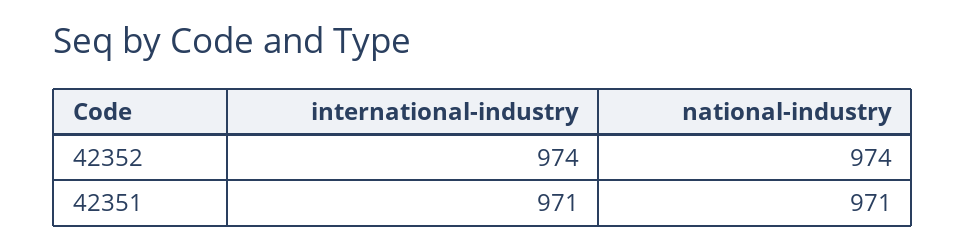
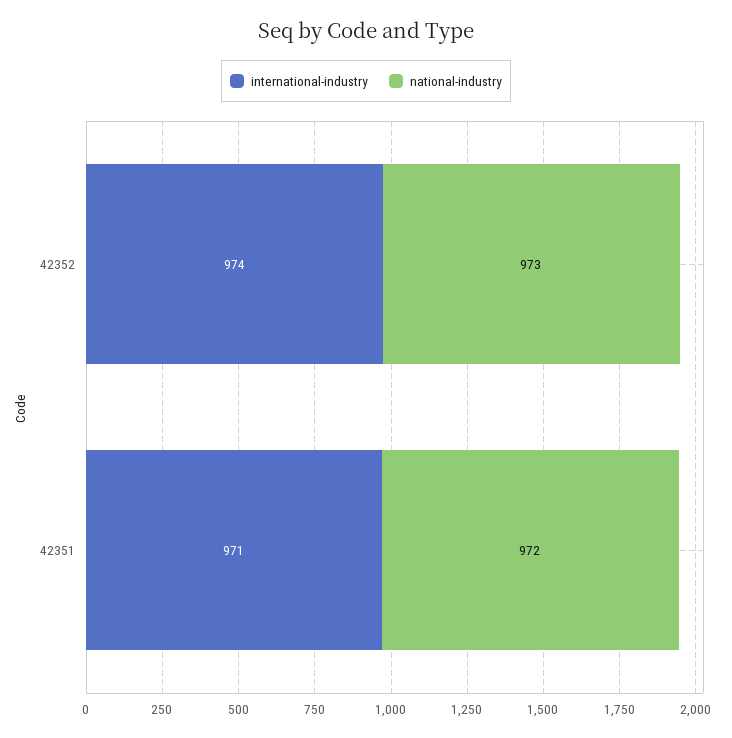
  {
    "international-industry": {
      "42352": 974,
      "42351": 971
    },
    "national-industry": {
-     "42352": 974,
+     "42352": 973,
-     "42351": 971
+     "42351": 972
    }
  }

